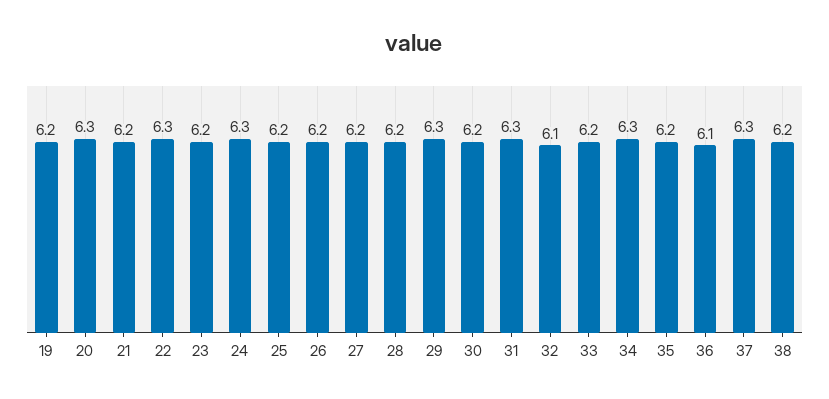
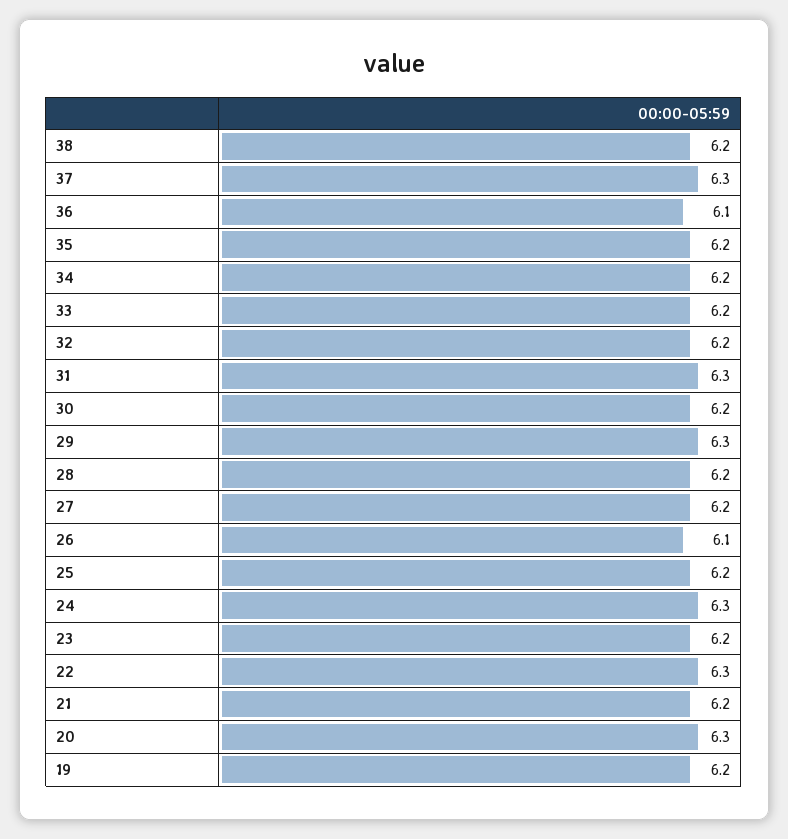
  {
    "19": 6.2,
    "20": 6.3,
    "21": 6.2,
    "22": 6.3,
    "23": 6.2,
    "24": 6.3,
    "25": 6.2,
-   "26": 6.2,
+   "26": 6.1,
    "27": 6.2,
    "28": 6.2,
    "29": 6.3,
    "30": 6.2,
    "31": 6.3,
-   "32": 6.1,
+   "32": 6.2,
    "33": 6.2,
-   "34": 6.3,
+   "34": 6.2,
    "35": 6.2,
    "36": 6.1,
    "37": 6.3,
    "38": 6.2
  }

